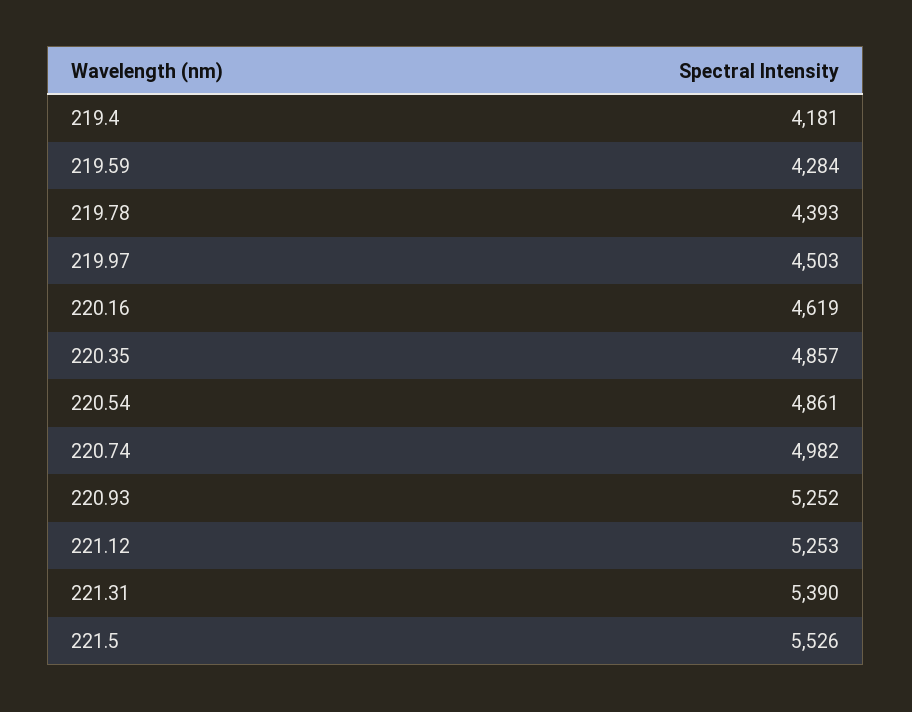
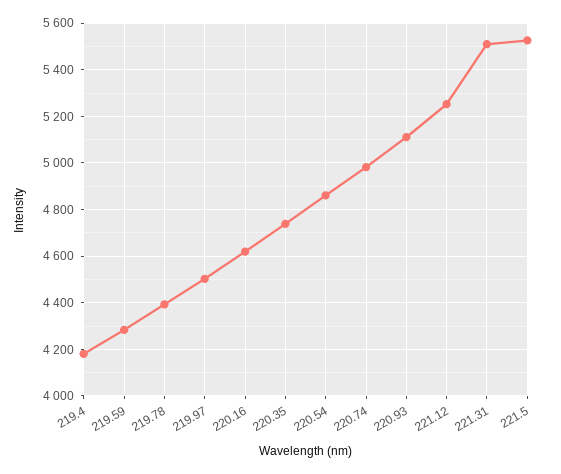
  {
    "219.4": 4181,
    "219.59": 4284,
    "219.78": 4393,
    "219.97": 4503,
    "220.16": 4619,
-   "220.35": 4857,
+   "220.35": 4750,
    "220.54": 4861,
    "220.74": 4982,
-   "220.93": 5252,
+   "220.93": 5100,
    "221.12": 5253,
-   "221.31": 5390,
+   "221.31": 5500,
    "221.5": 5526
  }

